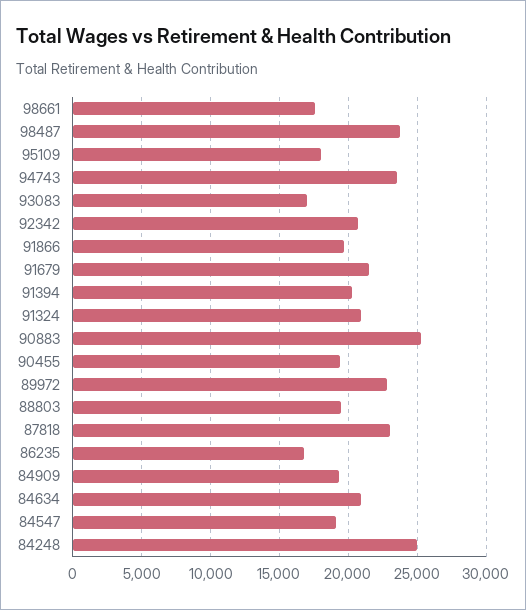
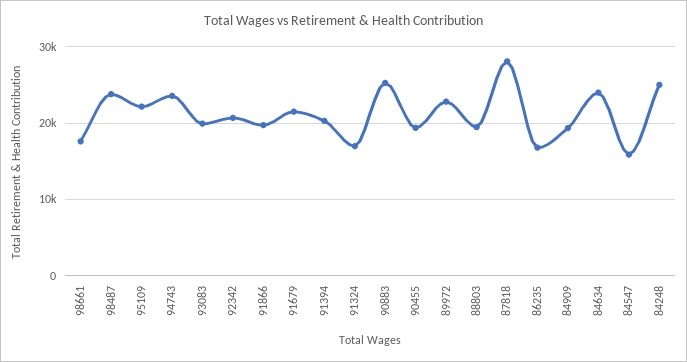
  {
    "98661": 17500,
    "98487": 24000,
-   "95109": 18000,
+   "95109": 22000,
    "94743": 23500,
-   "93083": 17000,
+   "93083": 20000,
    "92342": 20500,
    "91866": 19500,
    "91679": 21500,
    "91394": 20500,
-   "91324": 21000,
+   "91324": 17000,
    "90883": 25500,
    "90455": 19500,
    "89972": 23000,
    "88803": 19500,
-   "87818": 23000,
+   "87818": 28000,
    "86235": 17000,
    "84909": 19500,
-   "84634": 21000,
+   "84634": 24000,
-   "84547": 19000,
+   "84547": 16000,
    "84248": 25000
  }

